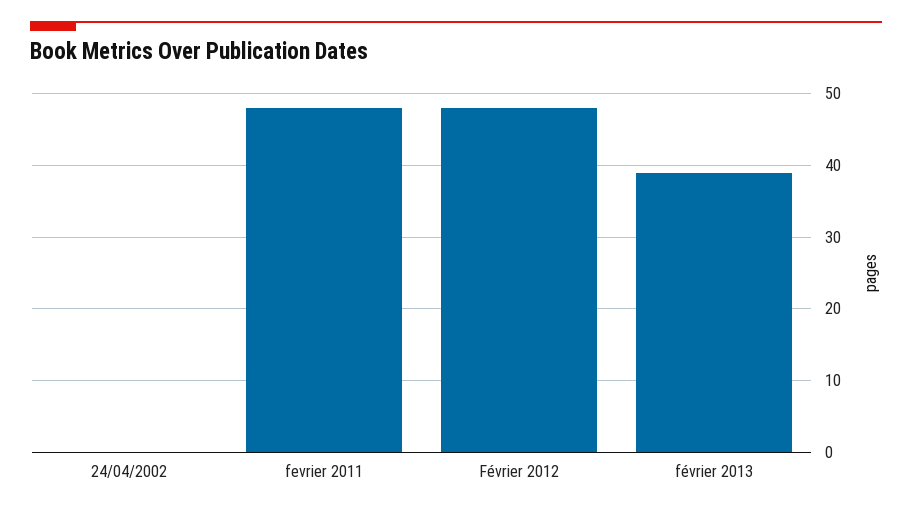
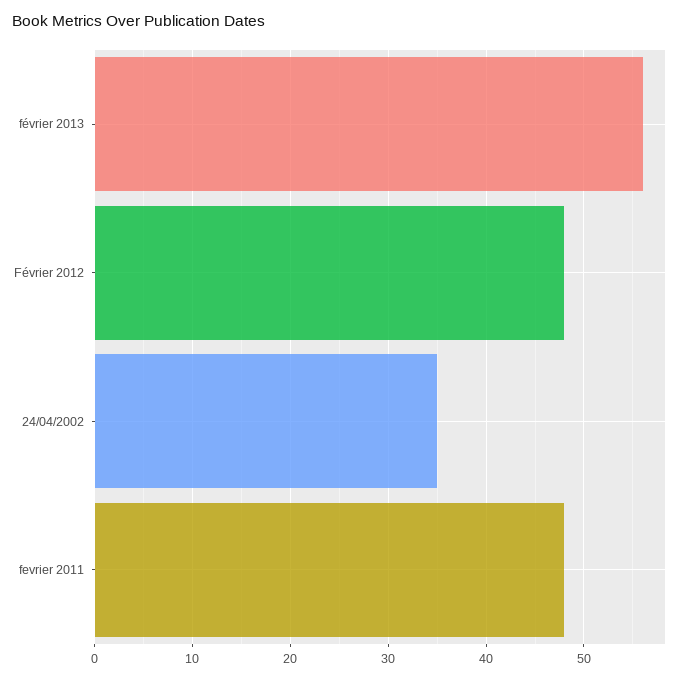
  {
-   "24/04/2002": 0,
+   "24/04/2002": 35,
    "fevrier 2011": 48,
    "Février 2012": 48,
-   "février 2013": 39
+   "février 2013": 56
  }

